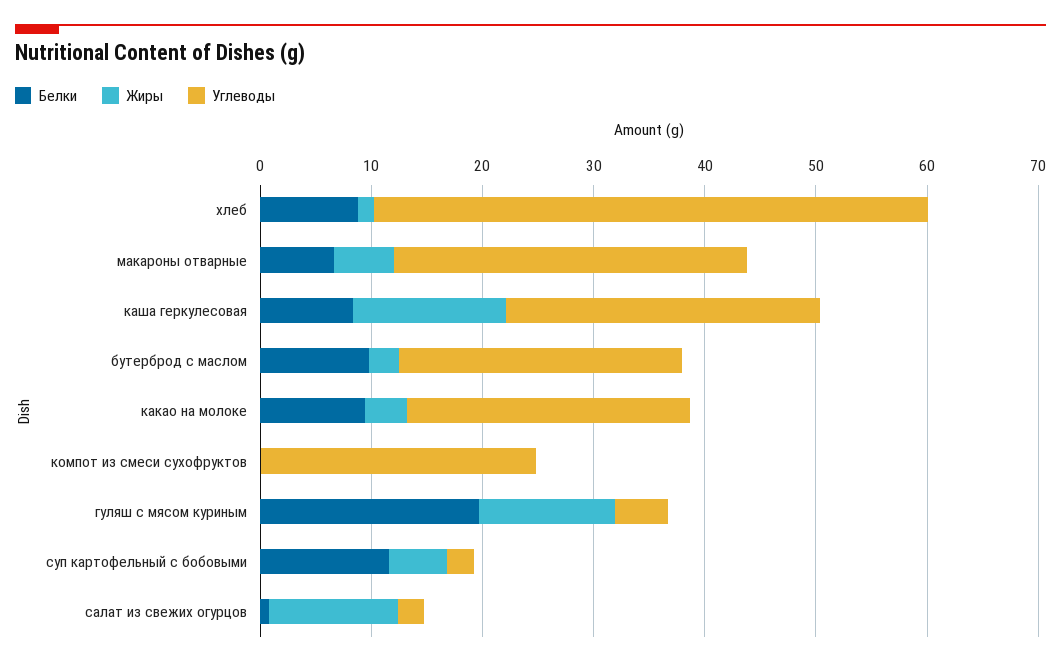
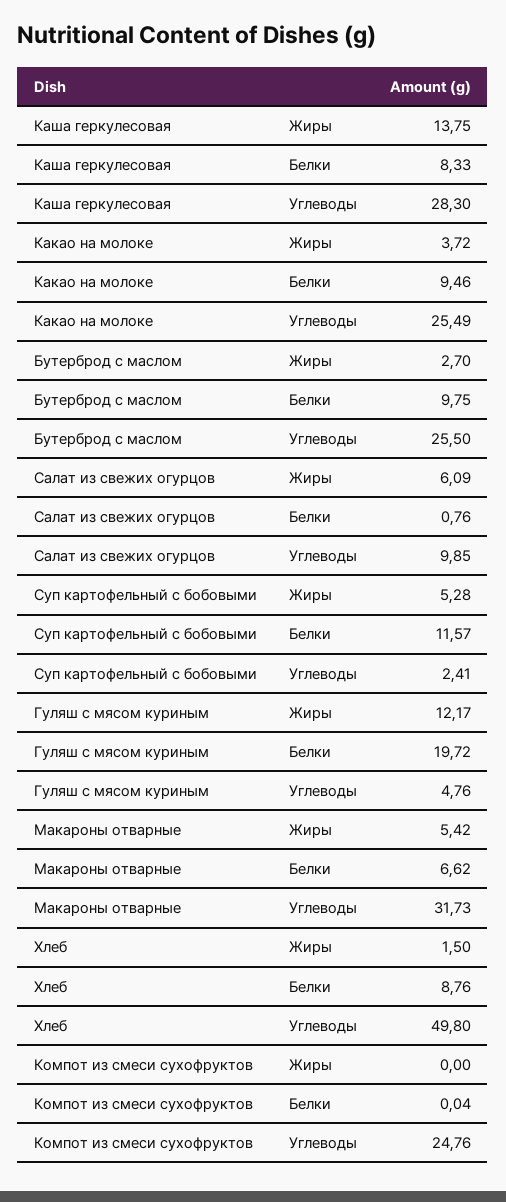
  {
    "Белки": {
      "хлеб": 8.76,
      "макароны отварные": 6.62,
      "каша геркулесовая": 8.33,
      "бутерброд с маслом": 9.75,
      "какао на молоке": 9.46,
      "компот из смеси сухофруктов": 0.04,
      "гуляш с мясом куриным": 19.72,
      "суп картофельный с бобовыми": 11.57,
      "салат из свежих огурцов": 0.76
    },
    "Жиры": {
      "хлеб": 1.5,
      "макароны отварные": 5.42,
      "каша геркулесовая": 13.75,
      "бутерброд с маслом": 2.7,
      "какао на молоке": 3.72,
      "компот из смеси сухофруктов": 0,
      "гуляш с мясом куриным": 12.17,
      "суп картофельный с бобовыми": 5.28,
-     "салат из свежих огурцов": 12
+     "салат из свежих огурцов": 6.09
    },
    "Углеводы": {
      "хлеб": 49.8,
      "макароны отварные": 31.73,
      "каша геркулесовая": 28.3,
      "бутерброд с маслом": 25.5,
      "какао на молоке": 25.49,
      "компот из смеси сухофруктов": 24.76,
      "гуляш с мясом куриным": 4.76,
      "суп картофельный с бобовыми": 2.41,
-     "салат из свежих огурцов": 2
+     "салат из свежих огурцов": 9.85
    }
  }

